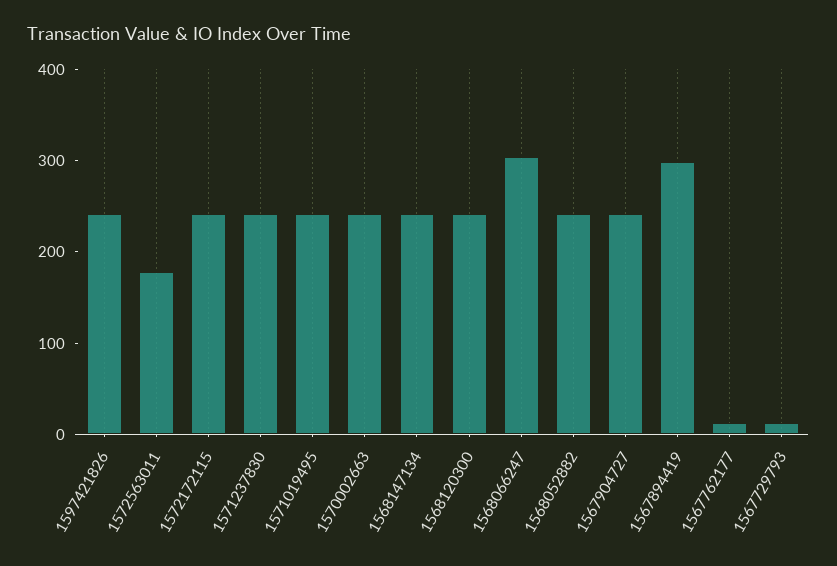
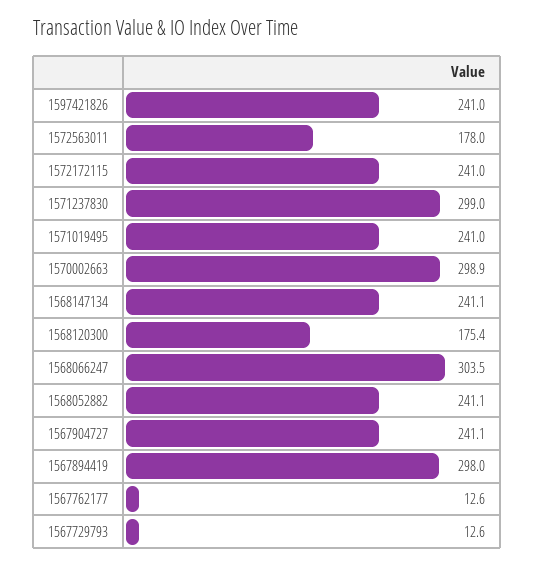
  {
    "1597421826": 241,
    "1572563011": 178,
    "1572172115": 241,
-   "1571237830": 240,
+   "1571237830": 299,
    "1571019495": 241,
-   "1570002663": 240,
+   "1570002663": 298.9,
    "1568147134": 241.1,
-   "1568120300": 240,
+   "1568120300": 175.4,
    "1568066247": 303.5,
    "1568052882": 241.1,
    "1567904727": 241.1,
    "1567894419": 298,
    "1567762177": 12.6,
    "1567729793": 12.6
  }

